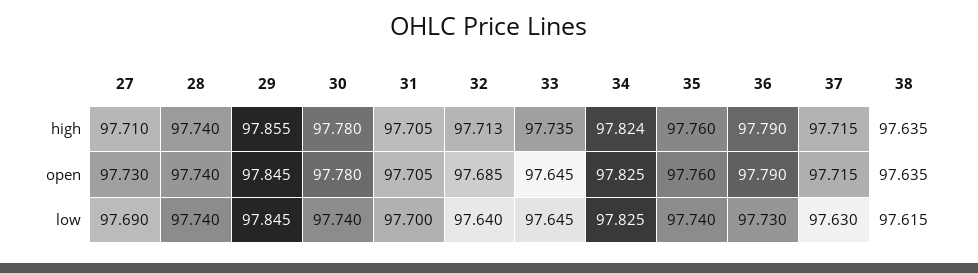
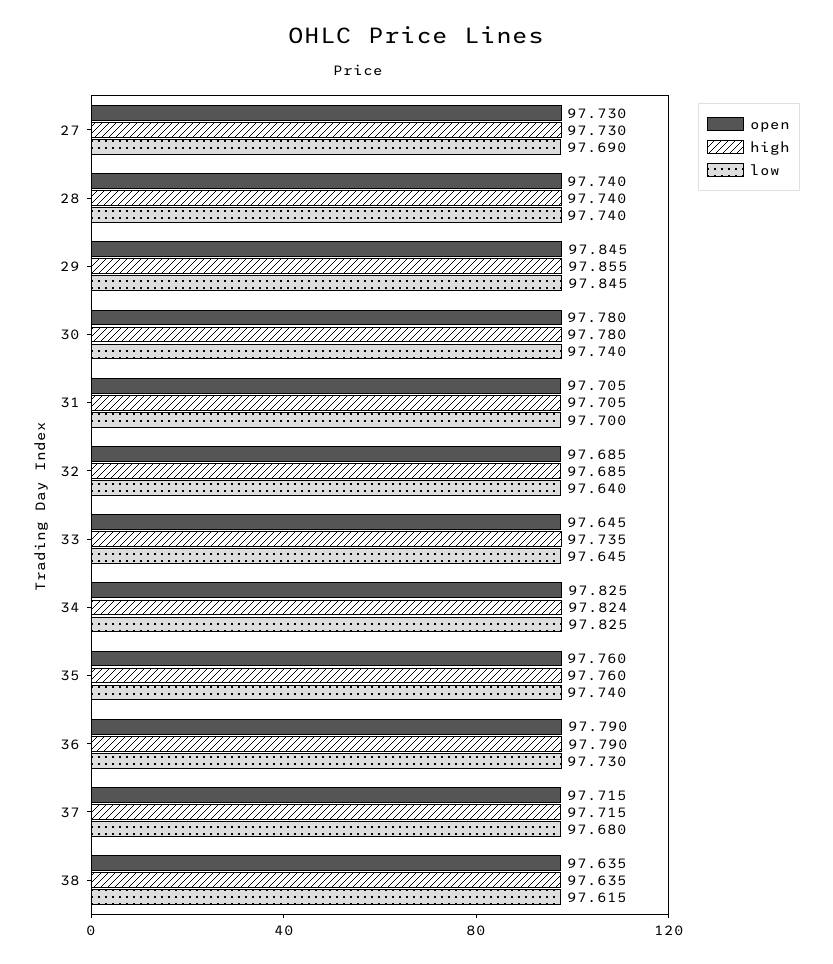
  {
    "high": {
-     "27": 97.71,
+     "27": 97.73,
      "28": 97.74,
      "29": 97.855,
      "30": 97.78,
      "31": 97.705,
-     "32": 97.713,
+     "32": 97.685,
      "33": 97.735,
      "34": 97.824,
      "35": 97.76,
      "36": 97.79,
      "37": 97.715,
      "38": 97.635
    },
    "open": {
      "27": 97.73,
      "28": 97.74,
      "29": 97.845,
      "30": 97.78,
      "31": 97.705,
      "32": 97.685,
      "33": 97.645,
      "34": 97.825,
      "35": 97.76,
      "36": 97.79,
      "37": 97.715,
      "38": 97.635
    },
    "low": {
      "27": 97.69,
      "28": 97.74,
      "29": 97.845,
      "30": 97.74,
      "31": 97.7,
      "32": 97.64,
      "33": 97.645,
      "34": 97.825,
      "35": 97.74,
      "36": 97.73,
-     "37": 97.63,
+     "37": 97.68,
      "38": 97.615
    }
  }

